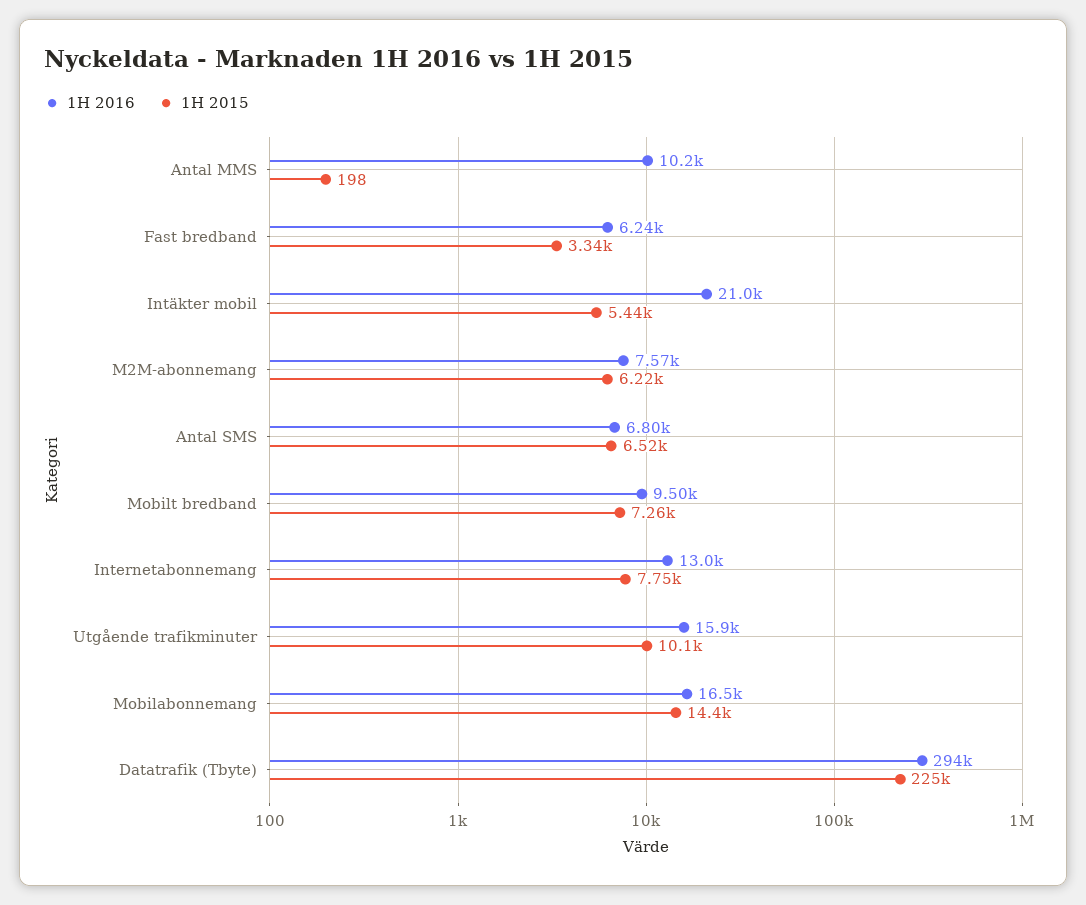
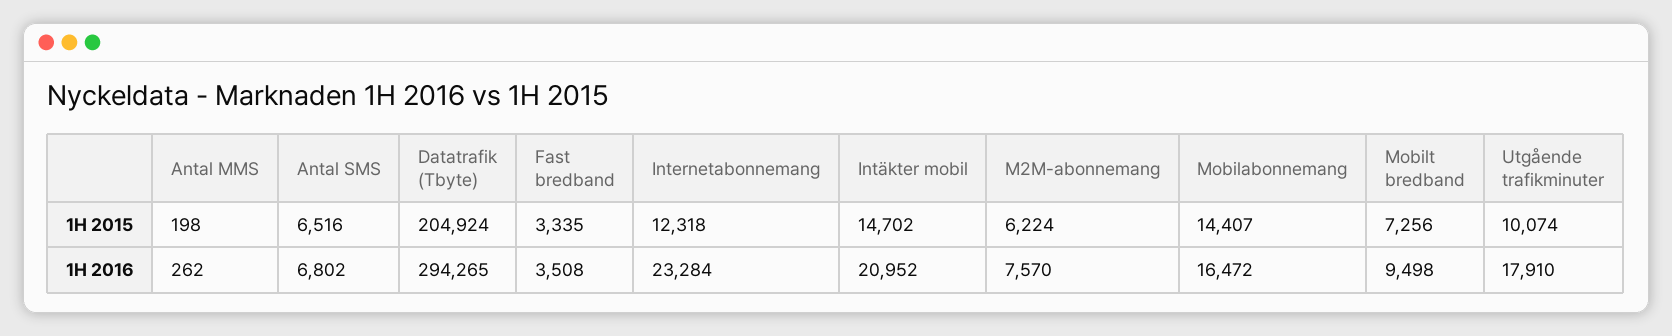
  {
    "1H 2016": {
-     "Antal MMS": 10200,
+     "Antal MMS": 262,
-     "Fast bredband": 6240,
+     "Fast bredband": 3508,
      "Intäkter mobil": 20952,
      "M2M-abonnemang": 7570,
      "Antal SMS": 6802,
      "Mobilt bredband": 9498,
-     "Internetabonnemang": 13000,
+     "Internetabonnemang": 23284,
-     "Utgående trafikminuter": 15900,
+     "Utgående trafikminuter": 17910,
      "Mobilabonnemang": 16472,
      "Datatrafik (Tbyte)": 294265
    },
    "1H 2015": {
      "Antal MMS": 198,
      "Fast bredband": 3335,
-     "Intäkter mobil": 5440,
+     "Intäkter mobil": 14702,
      "M2M-abonnemang": 6224,
      "Antal SMS": 6516,
      "Mobilt bredband": 7256,
-     "Internetabonnemang": 7750,
+     "Internetabonnemang": 12318,
      "Utgående trafikminuter": 10074,
      "Mobilabonnemang": 14407,
-     "Datatrafik (Tbyte)": 225000
+     "Datatrafik (Tbyte)": 204924
    }
  }

